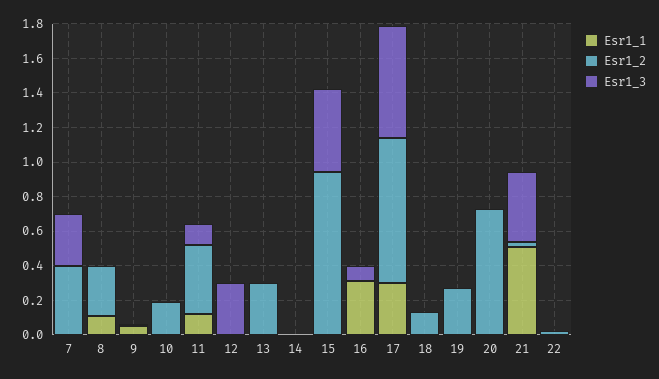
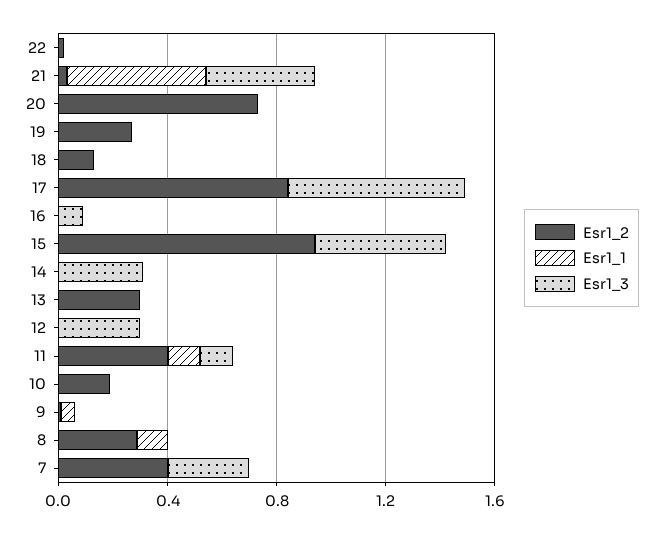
  {
    "Esr1_1": {
      "7": 0,
      "8": 0.1,
      "9": 0.05,
      "10": 0,
      "11": 0.1,
      "12": 0,
      "13": 0,
      "14": 0,
      "15": 0,
-     "16": 0.3,
+     "16": 0,
-     "17": 0.3,
+     "17": 0,
      "18": 0,
      "19": 0,
      "20": 0,
      "21": 0.5,
      "22": 0
    },
    "Esr1_2": {
      "7": 0.4,
      "8": 0.3,
      "9": 0,
      "10": 0.2,
      "11": 0.4,
      "12": 0,
      "13": 0.3,
      "14": 0,
      "15": 0.95,
      "16": 0,
      "17": 0.85,
      "18": 0.15,
      "19": 0.25,
      "20": 0.75,
      "21": 0.05,
      "22": 0
    },
    "Esr1_3": {
      "7": 0.3,
      "8": 0,
      "9": 0,
      "10": 0,
      "11": 0.1,
      "12": 0.3,
      "13": 0,
-     "14": 0,
+     "14": 0.3,
      "15": 0.5,
      "16": 0.1,
      "17": 0.65,
      "18": 0,
      "19": 0,
      "20": 0,
      "21": 0.4,
      "22": 0
    }
  }

